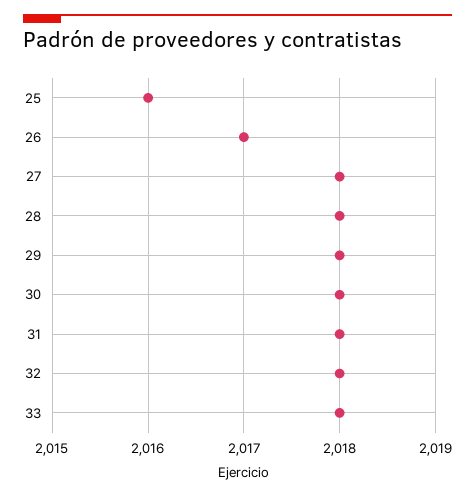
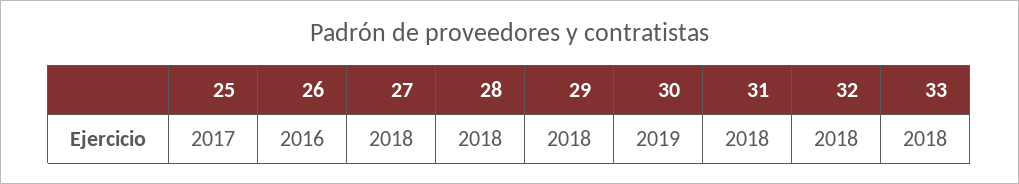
  {
-   "25": 2016,
+   "25": 2017,
-   "26": 2017,
+   "26": 2016,
    "27": 2018,
    "28": 2018,
    "29": 2018,
-   "30": 2018,
+   "30": 2019,
    "31": 2018,
    "32": 2018,
    "33": 2018
  }

